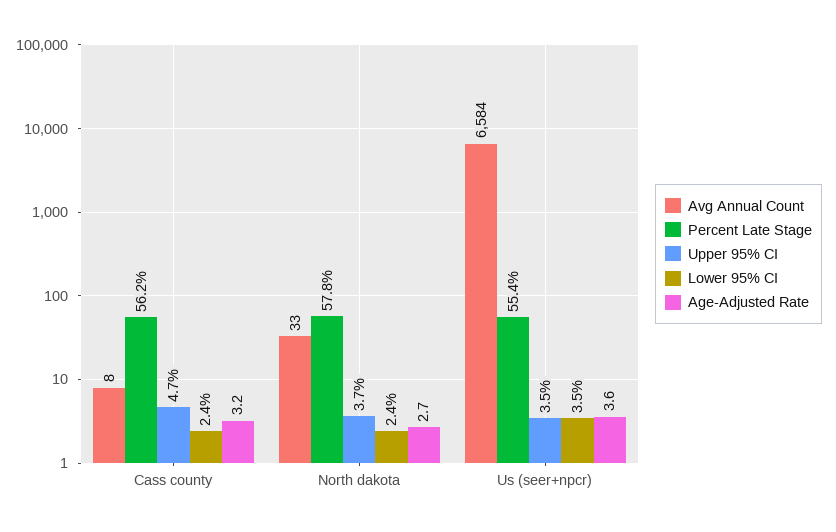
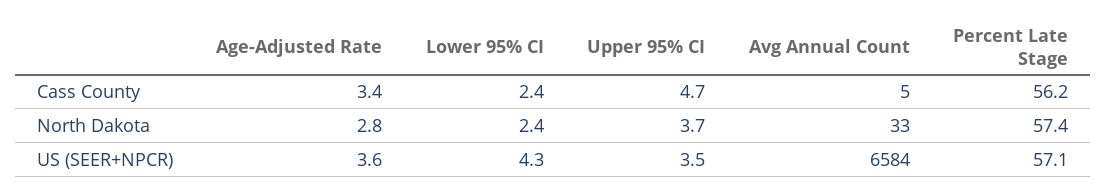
  {
    "Avg Annual Count": {
-     "Cass county": 8,
+     "Cass county": 5,
      "North dakota": 33,
      "Us (seer+npcr)": 6584
    },
    "Percent Late Stage": {
      "Cass county": 56.2,
-     "North dakota": 57.8,
+     "North dakota": 57.4,
-     "Us (seer+npcr)": 55.4
+     "Us (seer+npcr)": 57.1
    },
    "Upper 95% CI": {
      "Cass county": 4.7,
      "North dakota": 3.7,
      "Us (seer+npcr)": 3.5
    },
    "Lower 95% CI": {
      "Cass county": 2.4,
      "North dakota": 2.4,
-     "Us (seer+npcr)": 3.5
+     "Us (seer+npcr)": 4.3
    },
    "Age-Adjusted Rate": {
-     "Cass county": 3.2,
+     "Cass county": 3.4,
-     "North dakota": 2.7,
+     "North dakota": 2.8,
      "Us (seer+npcr)": 3.6
    }
  }

